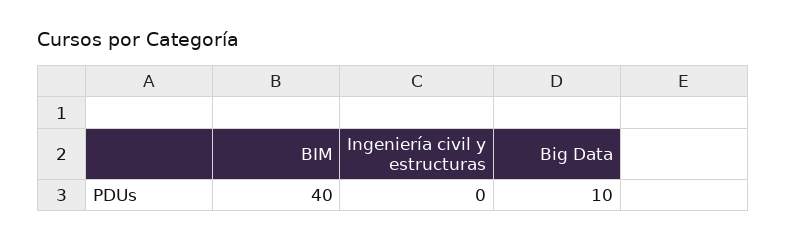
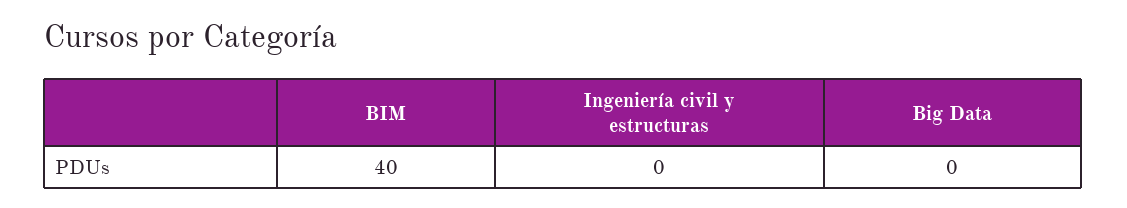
  {
    "BIM": 40,
    "Ingeniería civil y estructuras": 0,
-   "Big Data": 10
+   "Big Data": 0
  }

